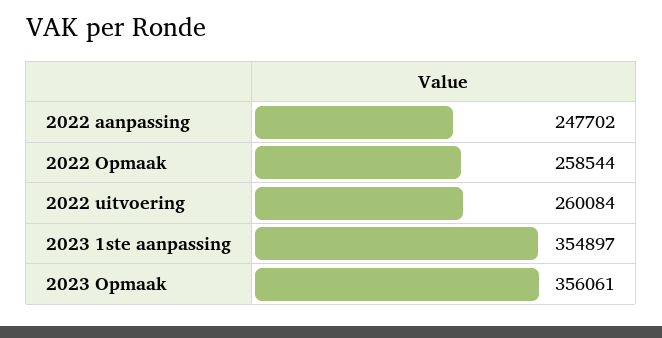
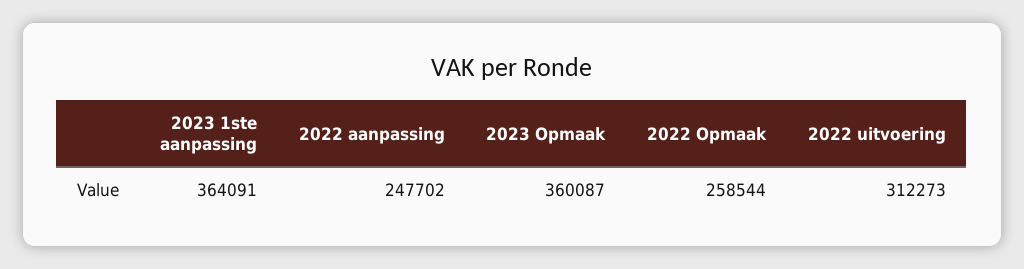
  {
    "2022 aanpassing": 247702,
    "2022 Opmaak": 258544,
-   "2022 uitvoering": 260084,
+   "2022 uitvoering": 312273,
-   "2023 1ste aanpassing": 354897,
+   "2023 1ste aanpassing": 364091,
-   "2023 Opmaak": 356061
+   "2023 Opmaak": 360087
  }

